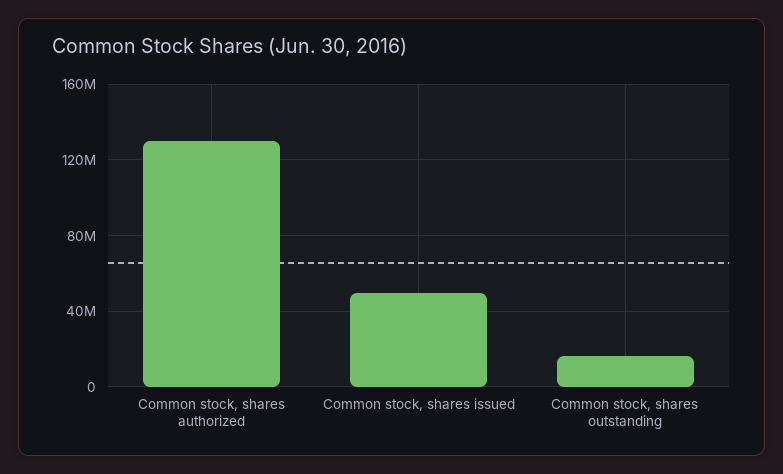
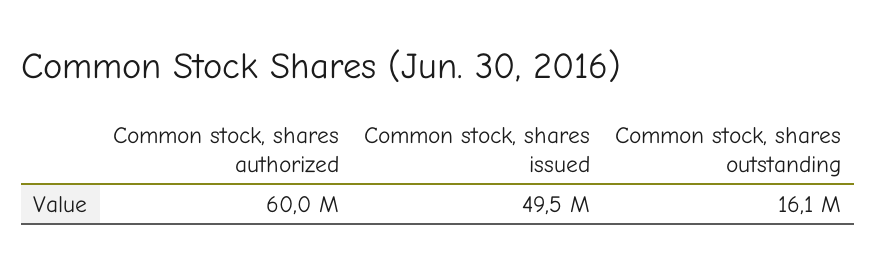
  {
-   "Common stock, shares authorized": 130000000,
+   "Common stock, shares authorized": 60000000,
    "Common stock, shares issued": 49500000,
    "Common stock, shares outstanding": 16100000
  }

